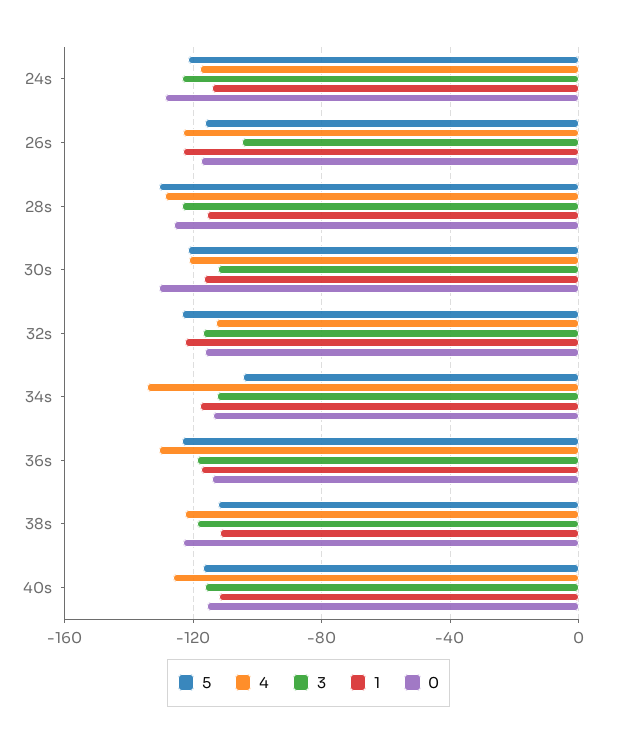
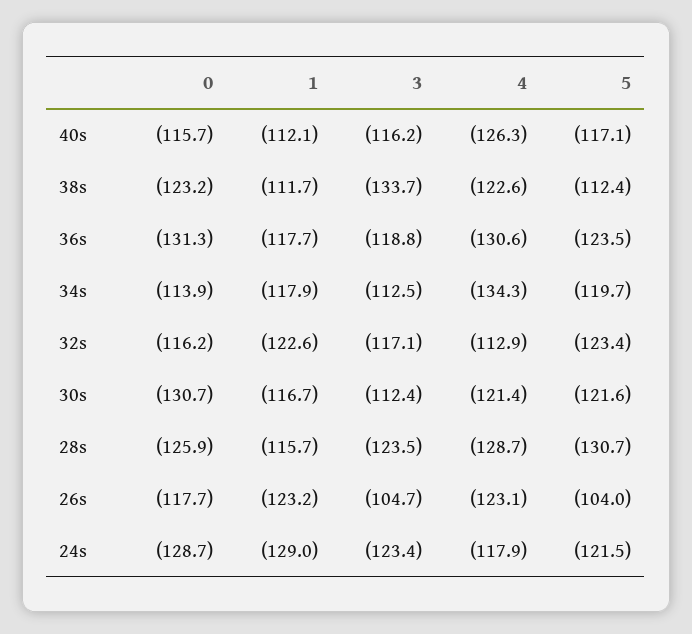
  {
    "5": {
      "24s": -121.5,
-     "26s": -115,
+     "26s": -104,
      "28s": -130.7,
      "30s": -121.6,
      "32s": -123.4,
-     "34s": -105,
+     "34s": -119.7,
      "36s": -123.5,
      "38s": -112.4,
      "40s": -117.1
    },
    "4": {
      "24s": -117.9,
      "26s": -123.1,
      "28s": -128.7,
      "30s": -121.4,
      "32s": -112.9,
      "34s": -134.3,
      "36s": -130.6,
      "38s": -122.6,
      "40s": -126.3
    },
    "3": {
      "24s": -123.4,
      "26s": -104.7,
      "28s": -123.5,
      "30s": -112.4,
      "32s": -117.1,
      "34s": -112.5,
      "36s": -118.8,
-     "38s": -120,
+     "38s": -133.7,
      "40s": -116.2
    },
    "1": {
-     "24s": -115,
+     "24s": -129,
      "26s": -123.2,
      "28s": -115.7,
      "30s": -116.7,
      "32s": -122.6,
      "34s": -117.9,
      "36s": -117.7,
      "38s": -111.7,
      "40s": -112.1
    },
    "0": {
      "24s": -128.7,
      "26s": -117.7,
      "28s": -125.9,
      "30s": -130.7,
      "32s": -116.2,
      "34s": -113.9,
-     "36s": -115,
+     "36s": -131.3,
      "38s": -123.2,
      "40s": -115.7
    }
  }

